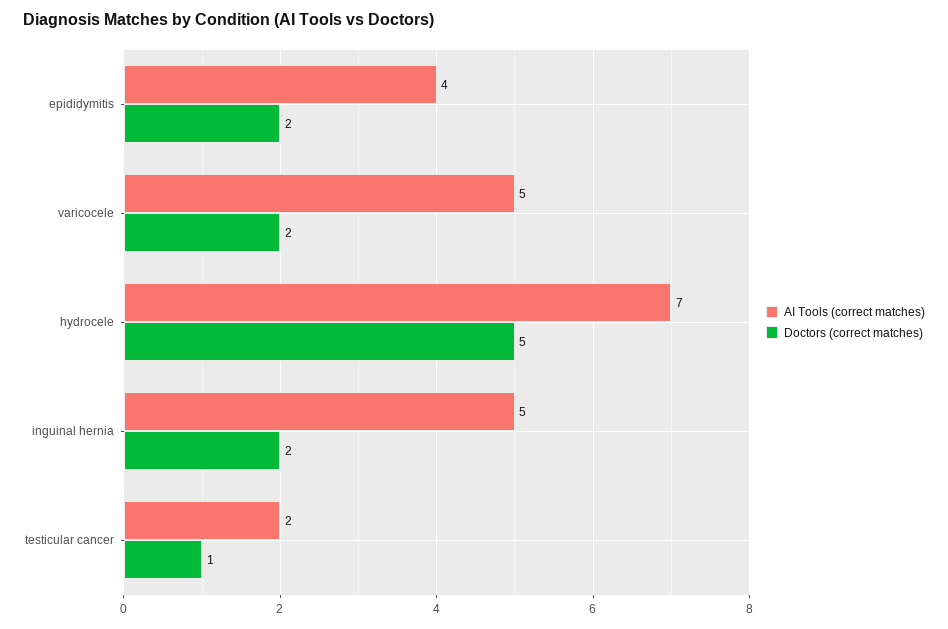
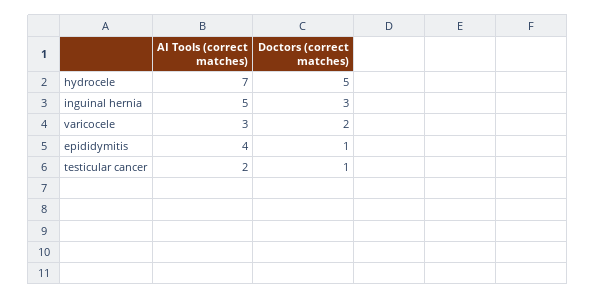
  {
    "AI Tools (correct matches)": {
      "epididymitis": 4,
-     "varicocele": 5,
+     "varicocele": 3,
      "hydrocele": 7,
      "inguinal hernia": 5,
      "testicular cancer": 2
    },
    "Doctors (correct matches)": {
-     "epididymitis": 2,
+     "epididymitis": 1,
      "varicocele": 2,
      "hydrocele": 5,
-     "inguinal hernia": 2,
+     "inguinal hernia": 3,
      "testicular cancer": 1
    }
  }

